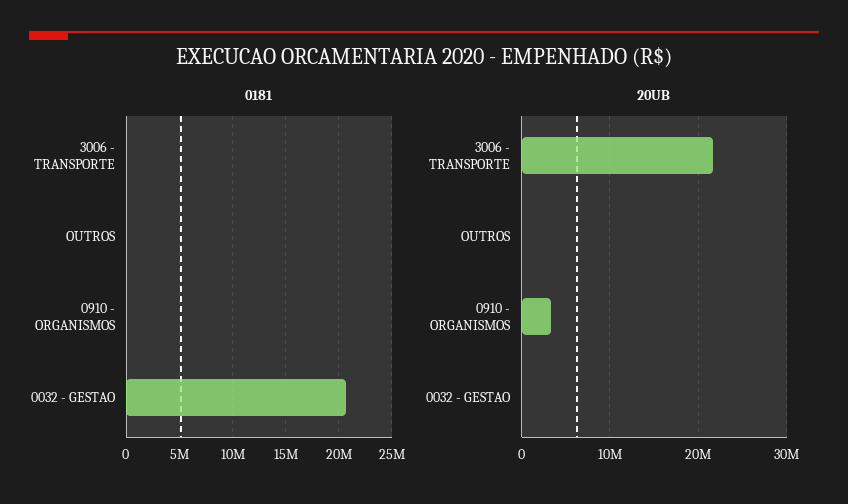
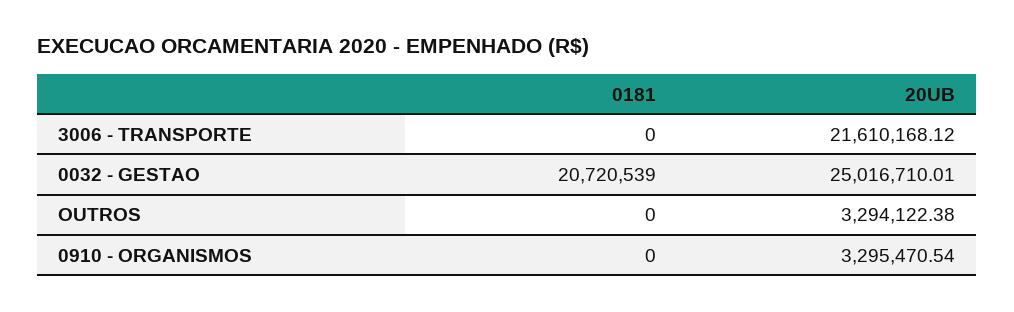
  {
    "0181": {
      "3006 - TRANSPORTE": 0,
      "OUTROS": 0,
      "0910 - ORGANISMOS": 0,
      "0032 - GESTAO": 20720539
    },
    "20UB": {
      "3006 - TRANSPORTE": 21610168.12,
-     "OUTROS": 0,
+     "OUTROS": 3294122.38,
      "0910 - ORGANISMOS": 3295470.54,
-     "0032 - GESTAO": 0
+     "0032 - GESTAO": 25016710.01
    }
  }

